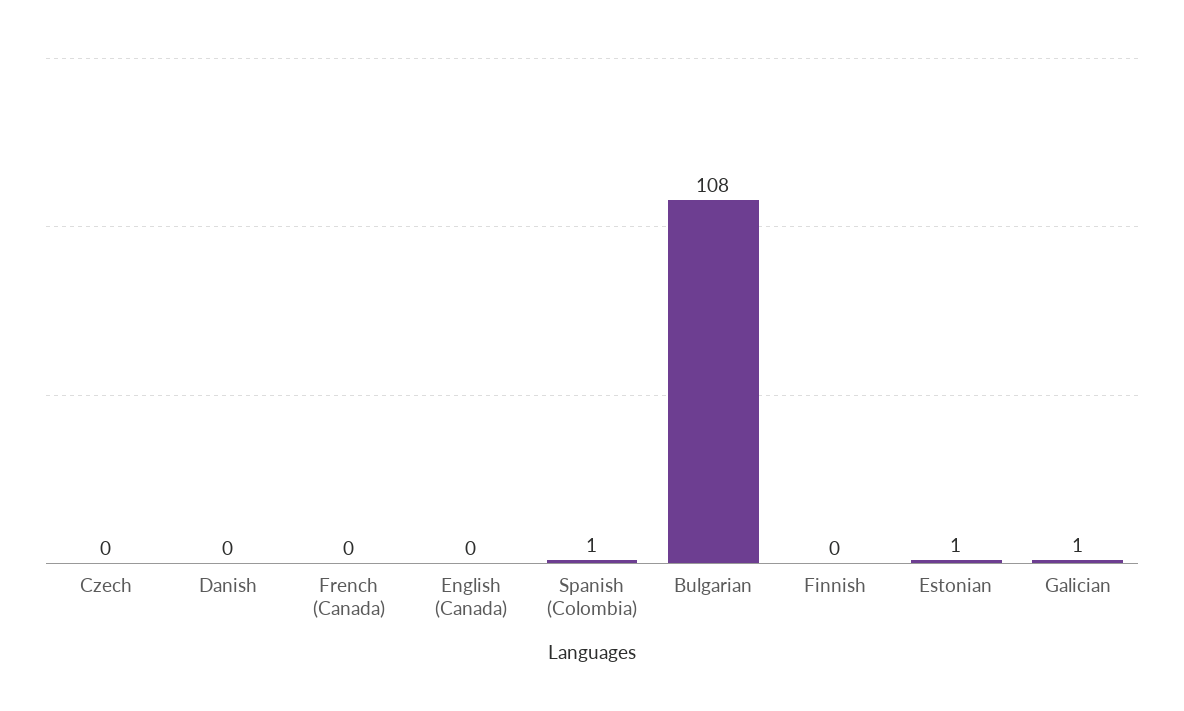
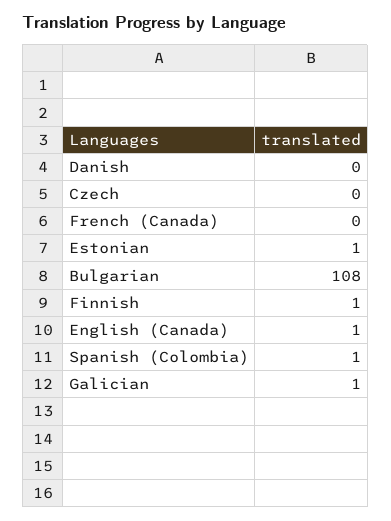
  {
    "Czech": 0,
    "Danish": 0,
    "French (Canada)": 0,
-   "English (Canada)": 0,
+   "English (Canada)": 1,
    "Spanish (Colombia)": 1,
    "Bulgarian": 108,
-   "Finnish": 0,
+   "Finnish": 1,
    "Estonian": 1,
    "Galician": 1
  }

